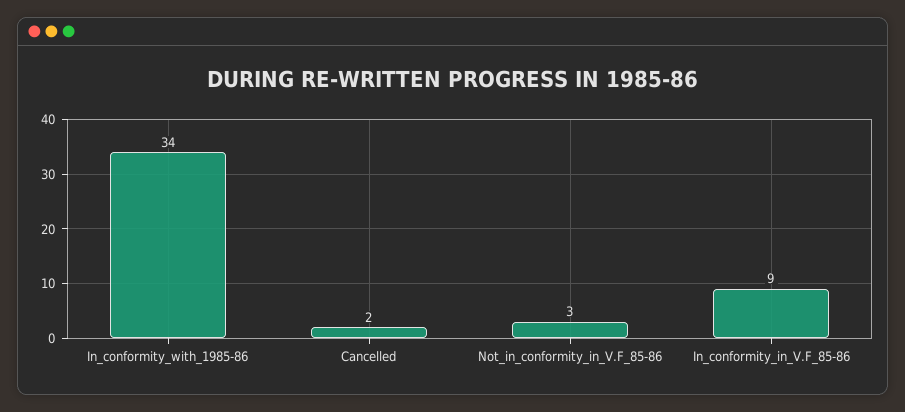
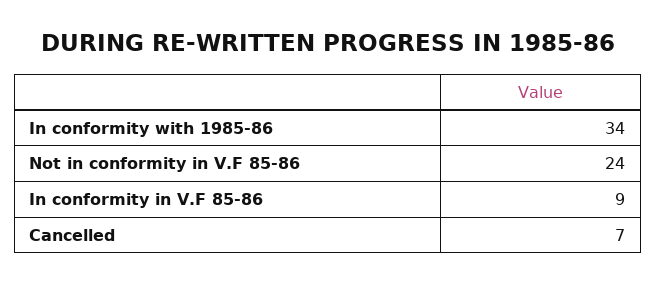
  {
    "In_conformity_with_1985-86": 34,
-   "Cancelled": 2,
+   "Cancelled": 7,
-   "Not_in_conformity_in_V.F_85-86": 3,
+   "Not_in_conformity_in_V.F_85-86": 24,
    "In_conformity_in_V.F_85-86": 9
  }

